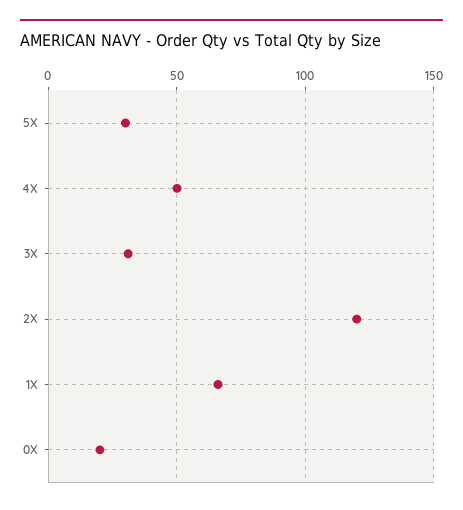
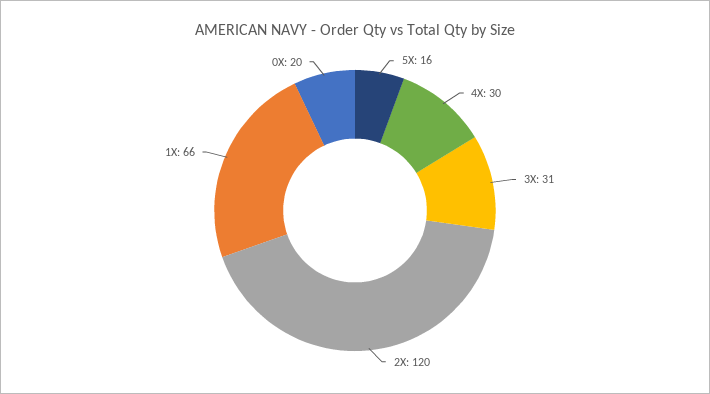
  {
-   "5X": 30,
+   "5X": 16,
-   "4X": 50,
+   "4X": 30,
    "3X": 31,
    "2X": 120,
    "1X": 66,
    "0X": 20
  }

